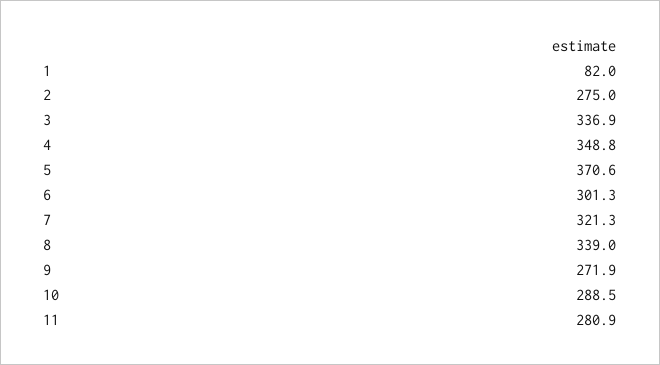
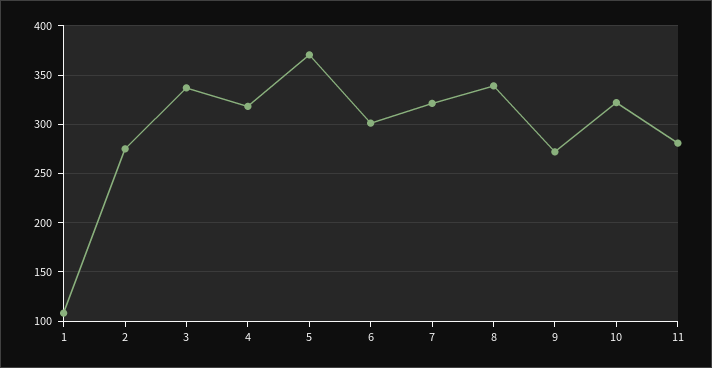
  {
-   "1": 82,
+   "1": 110,
    "2": 275,
    "3": 336.9,
-   "4": 348.8,
+   "4": 320,
    "5": 370.6,
    "6": 301.3,
    "7": 321.3,
    "8": 339,
    "9": 271.9,
-   "10": 288.5,
+   "10": 320,
    "11": 280.9
  }

